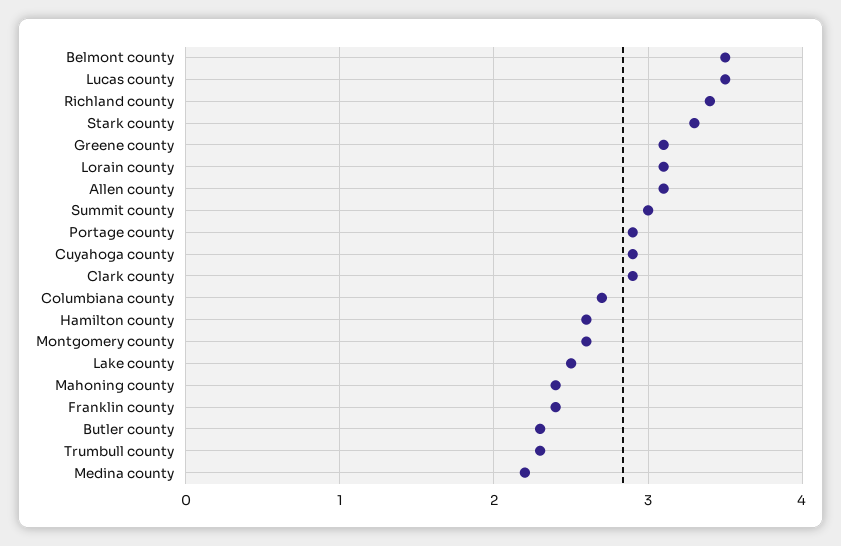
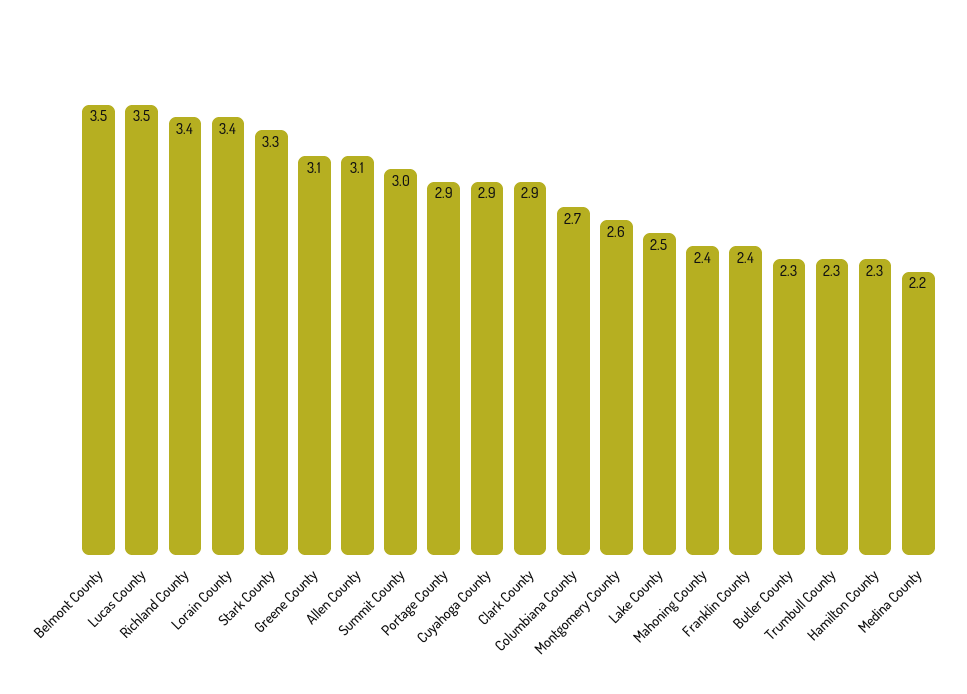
  {
    "Belmont county": 3.5,
    "Lucas county": 3.5,
    "Richland county": 3.4,
    "Stark county": 3.3,
    "Greene county": 3.1,
-   "Lorain county": 3.1,
+   "Lorain county": 3.4,
    "Allen county": 3.1,
    "Summit county": 3,
    "Portage county": 2.9,
    "Cuyahoga county": 2.9,
    "Clark county": 2.9,
    "Columbiana county": 2.7,
-   "Hamilton county": 2.6,
+   "Hamilton county": 2.3,
    "Montgomery county": 2.6,
    "Lake county": 2.5,
    "Mahoning county": 2.4,
    "Franklin county": 2.4,
    "Butler county": 2.3,
    "Trumbull county": 2.3,
    "Medina county": 2.2
  }

